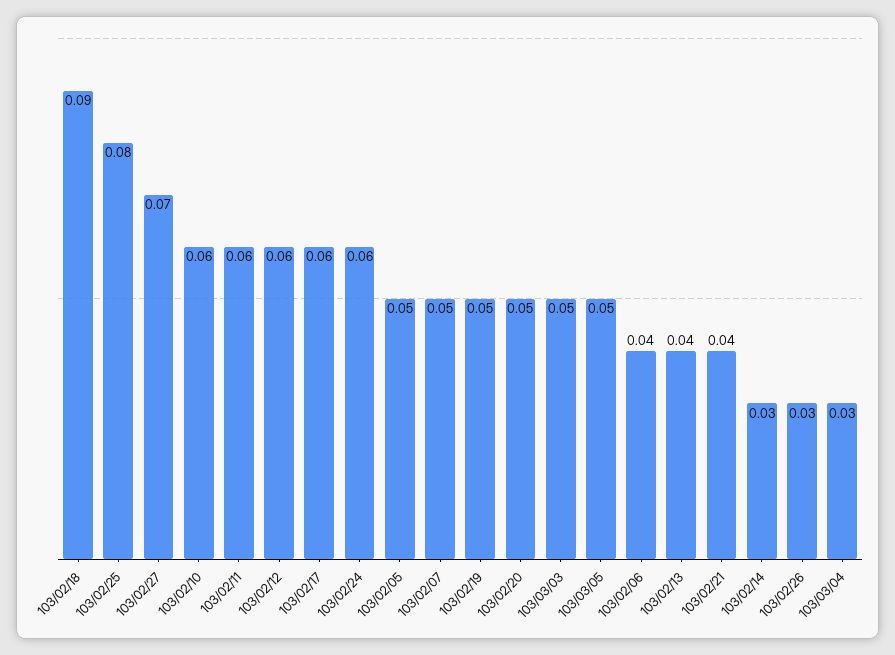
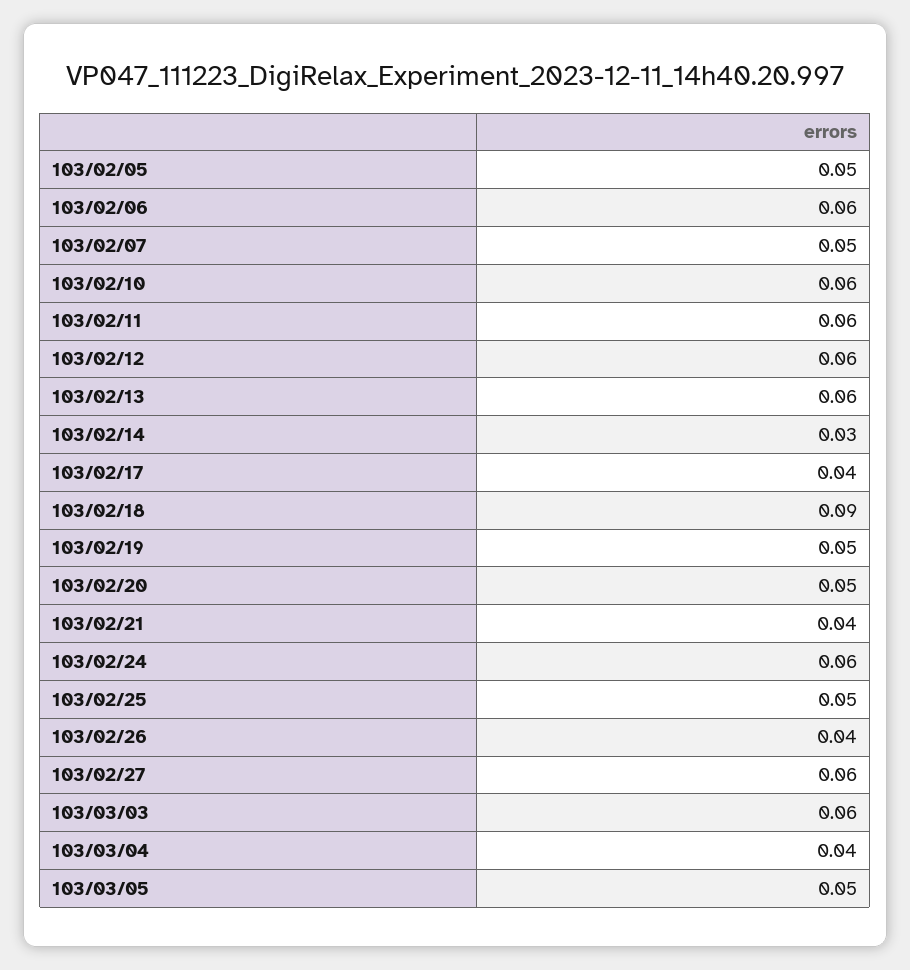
  {
    "103/02/18": 0.09,
-   "103/02/25": 0.08,
+   "103/02/25": 0.05,
-   "103/02/27": 0.07,
+   "103/02/27": 0.06,
    "103/02/10": 0.06,
    "103/02/11": 0.06,
    "103/02/12": 0.06,
-   "103/02/17": 0.06,
+   "103/02/17": 0.04,
    "103/02/24": 0.06,
    "103/02/05": 0.05,
    "103/02/07": 0.05,
    "103/02/19": 0.05,
    "103/02/20": 0.05,
-   "103/03/03": 0.05,
+   "103/03/03": 0.06,
    "103/03/05": 0.05,
-   "103/02/06": 0.04,
+   "103/02/06": 0.06,
-   "103/02/13": 0.04,
+   "103/02/13": 0.06,
    "103/02/21": 0.04,
    "103/02/14": 0.03,
-   "103/02/26": 0.03,
+   "103/02/26": 0.04,
-   "103/03/04": 0.03
+   "103/03/04": 0.04
  }

